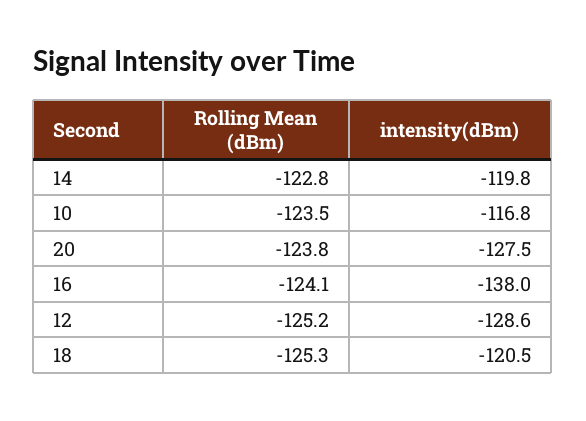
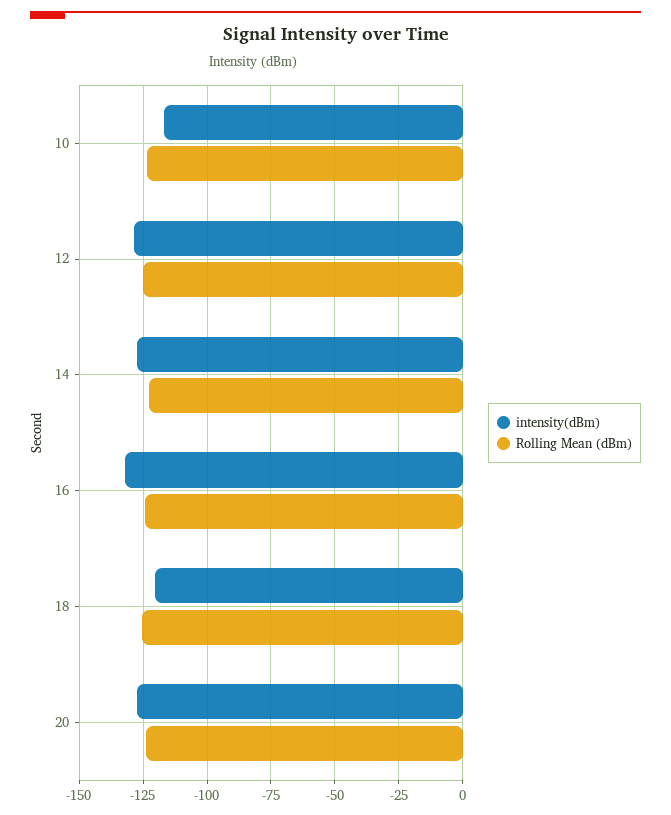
  {
    "Rolling Mean (dBm)": {
      "14": -122.8,
      "10": -123.5,
      "20": -123.8,
      "16": -124.1,
      "12": -125.2,
      "18": -125.3
    },
    "intensity(dBm)": {
-     "14": -119.8,
+     "14": -127.5,
      "10": -116.8,
      "20": -127.5,
-     "16": -138,
+     "16": -132.5,
      "12": -128.6,
      "18": -120.5
    }
  }

